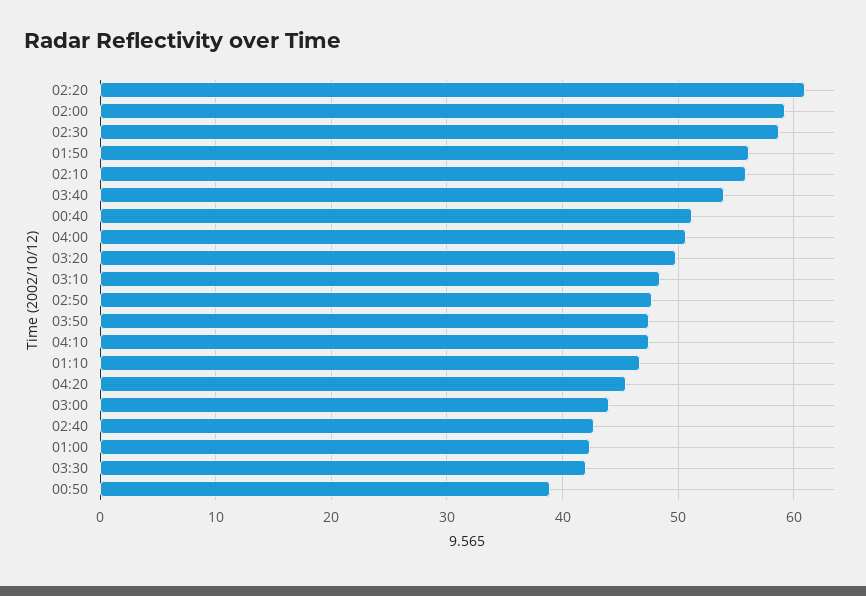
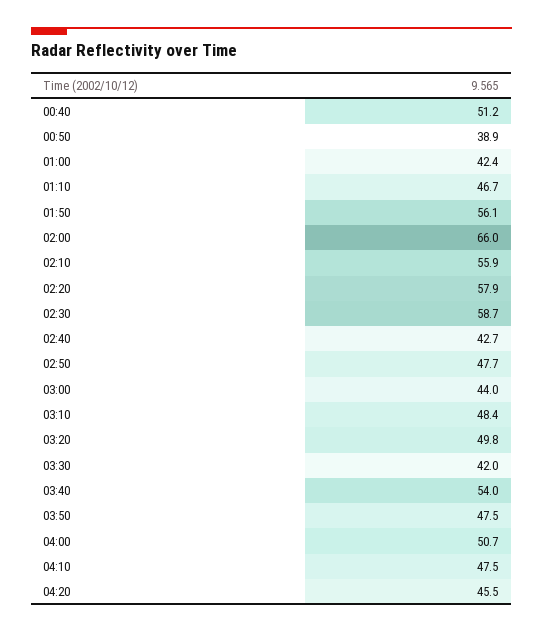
  {
-   "02:20": 61,
+   "02:20": 57.9,
-   "02:00": 59,
+   "02:00": 66,
    "02:30": 58.7,
    "01:50": 56.1,
    "02:10": 55.9,
    "03:40": 54,
    "00:40": 51.2,
    "04:00": 50.7,
    "03:20": 49.8,
    "03:10": 48.4,
    "02:50": 47.7,
    "03:50": 47.5,
    "04:10": 47.5,
    "01:10": 46.7,
    "04:20": 45.5,
    "03:00": 44,
    "02:40": 42.7,
    "01:00": 42.4,
    "03:30": 42,
    "00:50": 38.9
  }

